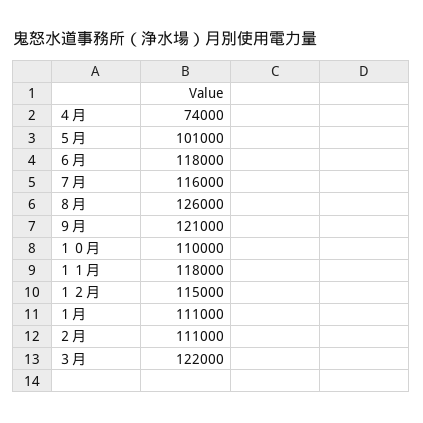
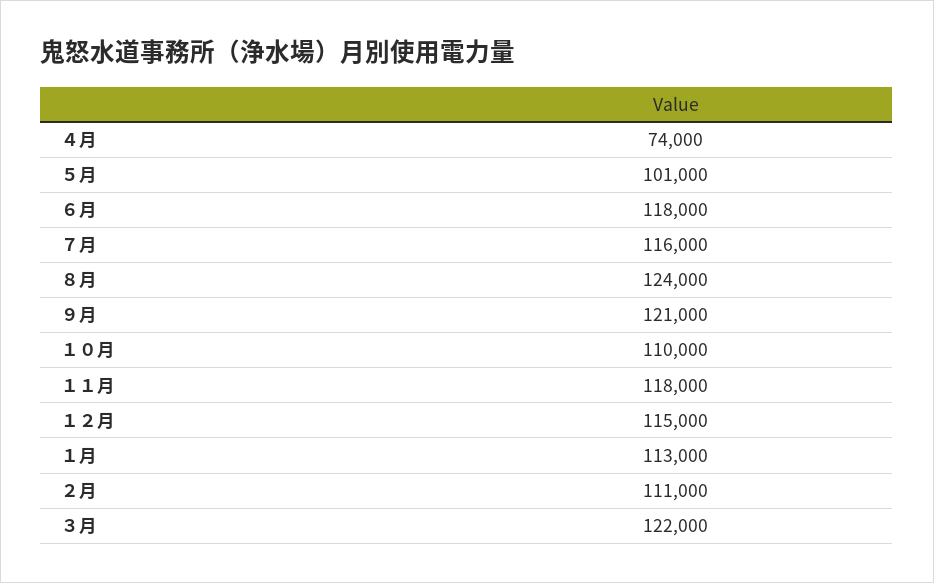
  {
    "４月": 74000,
    "５月": 101000,
    "６月": 118000,
    "７月": 116000,
-   "８月": 126000,
+   "８月": 124000,
    "９月": 121000,
    "１０月": 110000,
    "１１月": 118000,
    "１２月": 115000,
-   "１月": 111000,
+   "１月": 113000,
    "２月": 111000,
    "３月": 122000
  }

